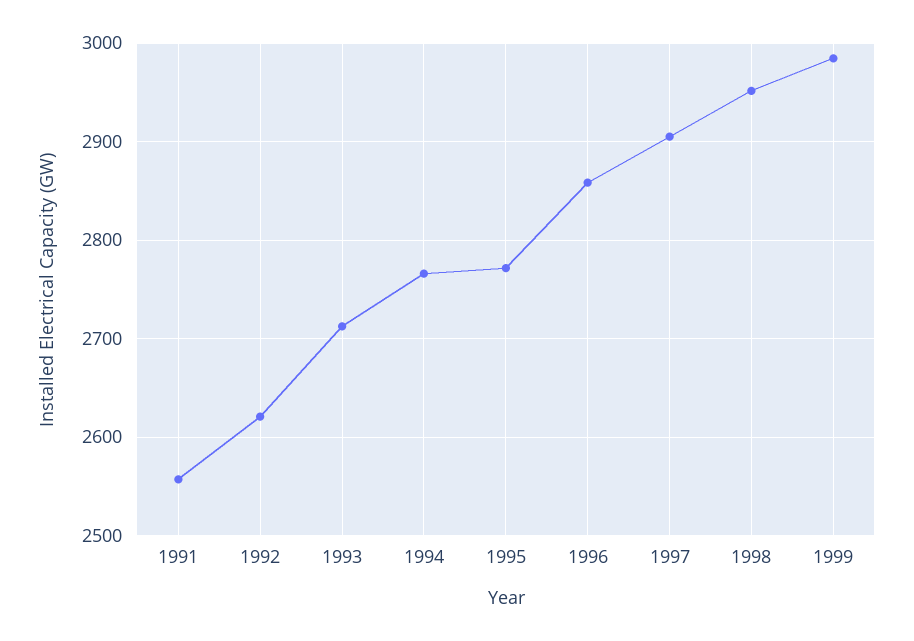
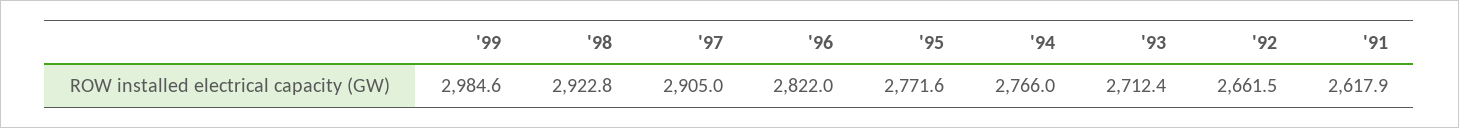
  {
-   "1991": 2560,
+   "1991": 2617.9,
-   "1992": 2620,
+   "1992": 2661.5,
    "1993": 2712.4,
    "1994": 2766,
    "1995": 2771.6,
-   "1996": 2860,
+   "1996": 2822,
    "1997": 2905,
-   "1998": 2950,
+   "1998": 2922.8,
    "1999": 2984.6
  }

